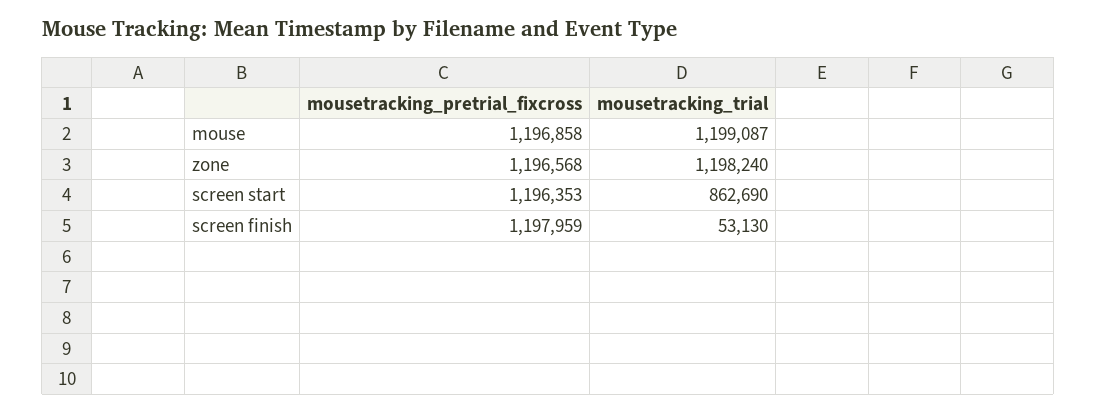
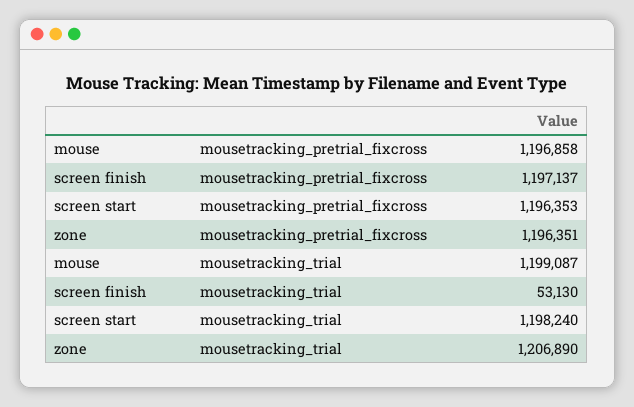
  {
    "mousetracking_pretrial_fixcross": {
      "mouse": 1196858,
-     "zone": 1196568,
+     "zone": 1196351,
      "screen start": 1196353,
-     "screen finish": 1197959
+     "screen finish": 1197137
    },
    "mousetracking_trial": {
      "mouse": 1199087,
-     "zone": 1198240,
+     "zone": 1206890,
-     "screen start": 862690,
+     "screen start": 1198240,
      "screen finish": 53130
    }
  }

